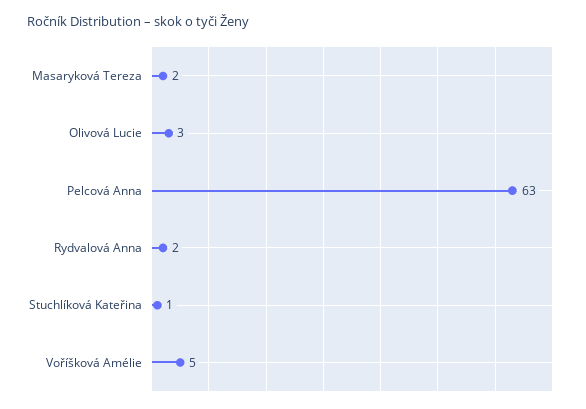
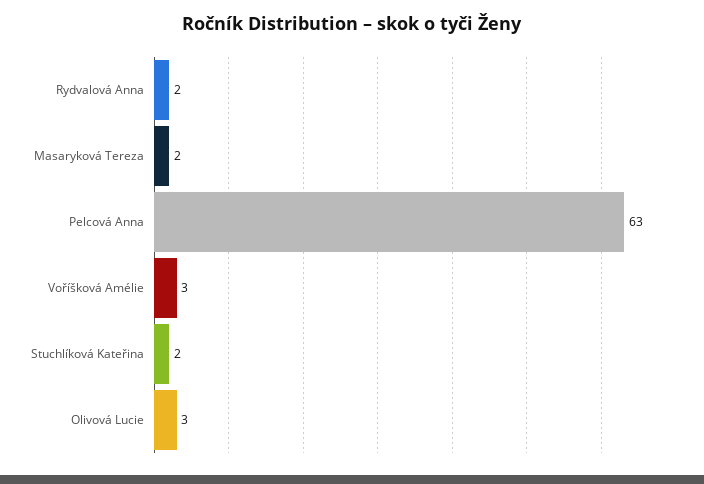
  {
    "Masaryková Tereza": 2,
    "Olivová Lucie": 3,
    "Pelcová Anna": 63,
    "Rydvalová Anna": 2,
-   "Stuchlíková Kateřina": 1,
+   "Stuchlíková Kateřina": 2,
-   "Voříšková Amélie": 5
+   "Voříšková Amélie": 3
  }

